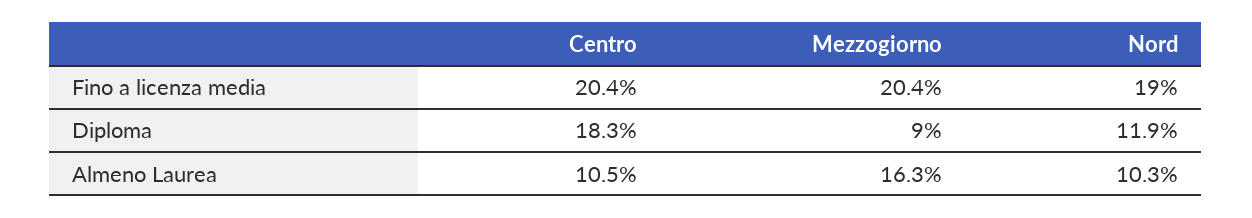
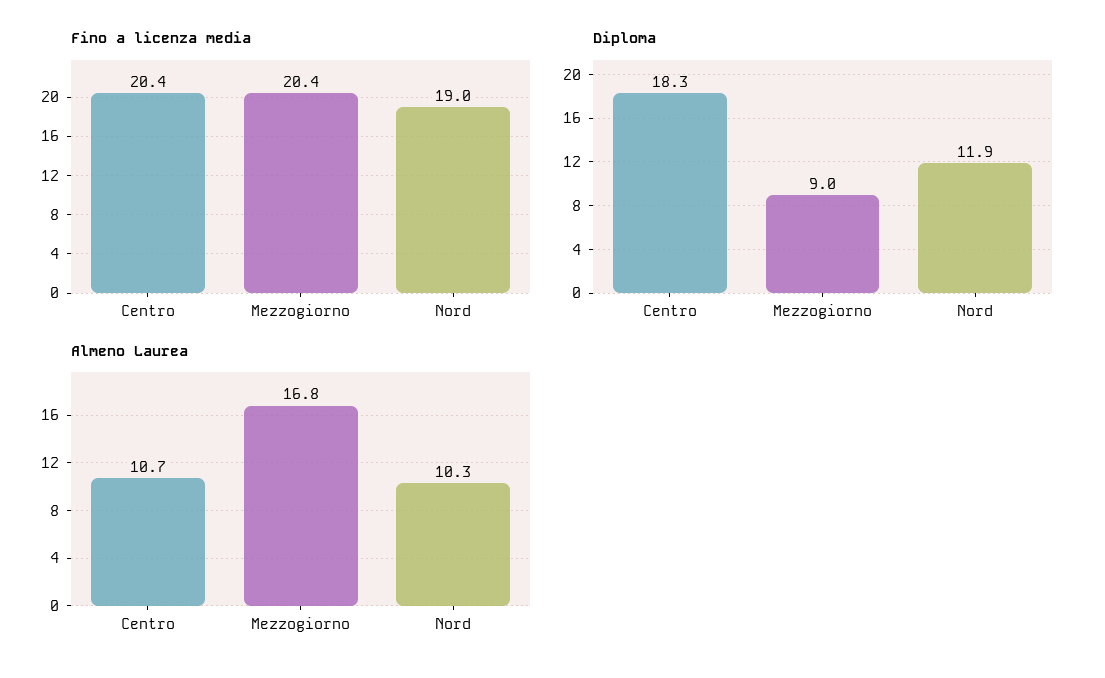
  {
    "Fino a licenza media": {
      "Centro": 20.4,
      "Mezzogiorno": 20.4,
      "Nord": 19
    },
    "Diploma": {
      "Centro": 18.3,
      "Mezzogiorno": 9,
      "Nord": 11.9
    },
    "Almeno Laurea": {
-     "Centro": 10.5,
+     "Centro": 10.7,
-     "Mezzogiorno": 16.3,
+     "Mezzogiorno": 16.8,
      "Nord": 10.3
    }
  }

